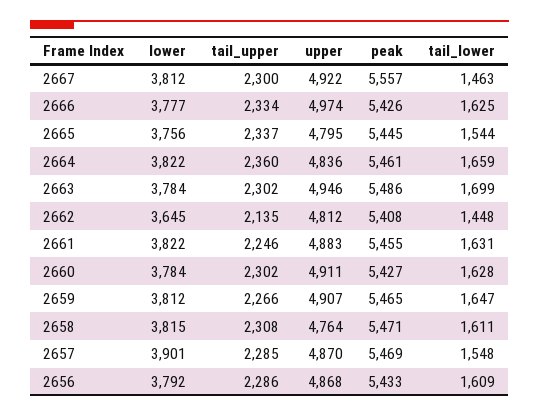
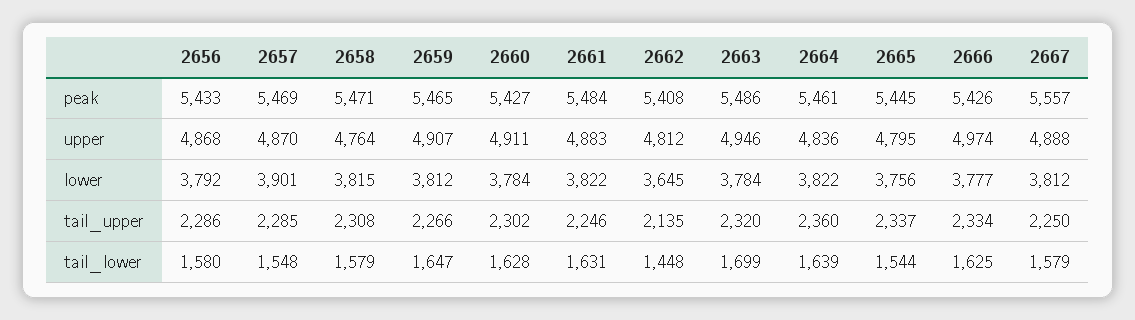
  {
    "lower": {
      "2667": 3812,
      "2666": 3777,
      "2665": 3756,
      "2664": 3822,
      "2663": 3784,
      "2662": 3645,
      "2661": 3822,
      "2660": 3784,
      "2659": 3812,
      "2658": 3815,
      "2657": 3901,
      "2656": 3792
    },
    "tail_upper": {
-     "2667": 2300,
+     "2667": 2250,
      "2666": 2334,
      "2665": 2337,
      "2664": 2360,
-     "2663": 2302,
+     "2663": 2320,
      "2662": 2135,
      "2661": 2246,
      "2660": 2302,
      "2659": 2266,
      "2658": 2308,
      "2657": 2285,
      "2656": 2286
    },
    "upper": {
-     "2667": 4922,
+     "2667": 4888,
      "2666": 4974,
      "2665": 4795,
      "2664": 4836,
      "2663": 4946,
      "2662": 4812,
      "2661": 4883,
      "2660": 4911,
      "2659": 4907,
      "2658": 4764,
      "2657": 4870,
      "2656": 4868
    },
    "peak": {
      "2667": 5557,
      "2666": 5426,
      "2665": 5445,
      "2664": 5461,
      "2663": 5486,
      "2662": 5408,
-     "2661": 5455,
+     "2661": 5484,
      "2660": 5427,
      "2659": 5465,
      "2658": 5471,
      "2657": 5469,
      "2656": 5433
    },
    "tail_lower": {
-     "2667": 1463,
+     "2667": 1579,
      "2666": 1625,
      "2665": 1544,
-     "2664": 1659,
+     "2664": 1639,
      "2663": 1699,
      "2662": 1448,
      "2661": 1631,
      "2660": 1628,
      "2659": 1647,
-     "2658": 1611,
+     "2658": 1579,
      "2657": 1548,
-     "2656": 1609
+     "2656": 1580
    }
  }

